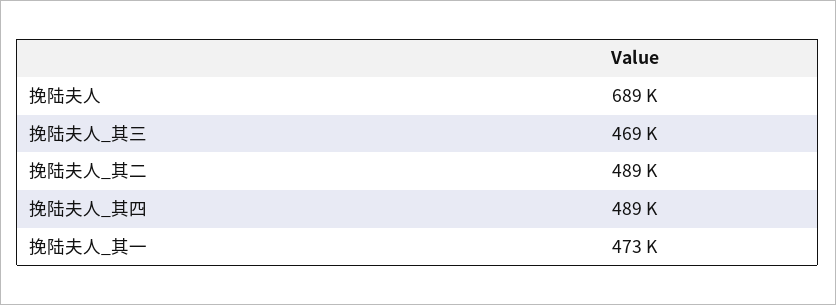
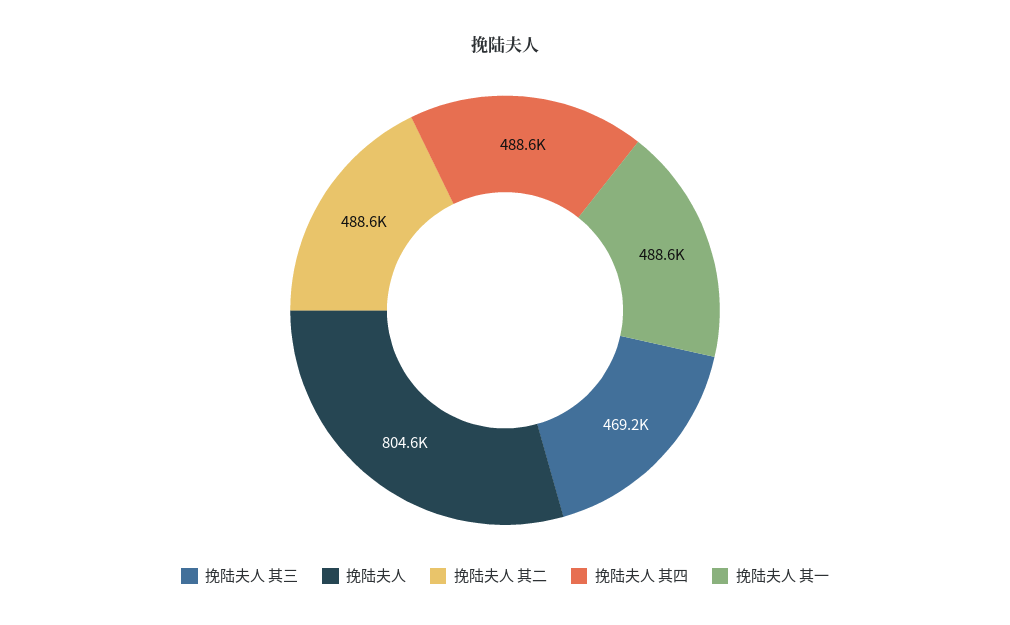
  {
-   "挽陆夫人": 689000,
+   "挽陆夫人": 804600,
    "挽陆夫人_其三": 469200,
    "挽陆夫人_其二": 488600,
    "挽陆夫人_其四": 488600,
-   "挽陆夫人_其一": 473000
+   "挽陆夫人_其一": 488600
  }

